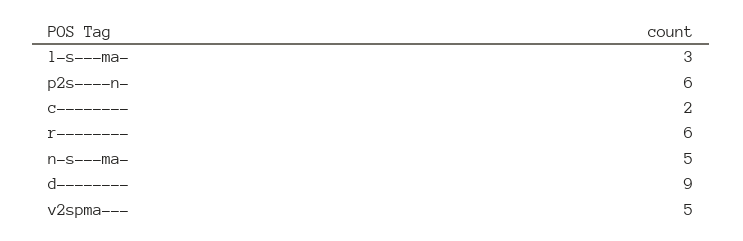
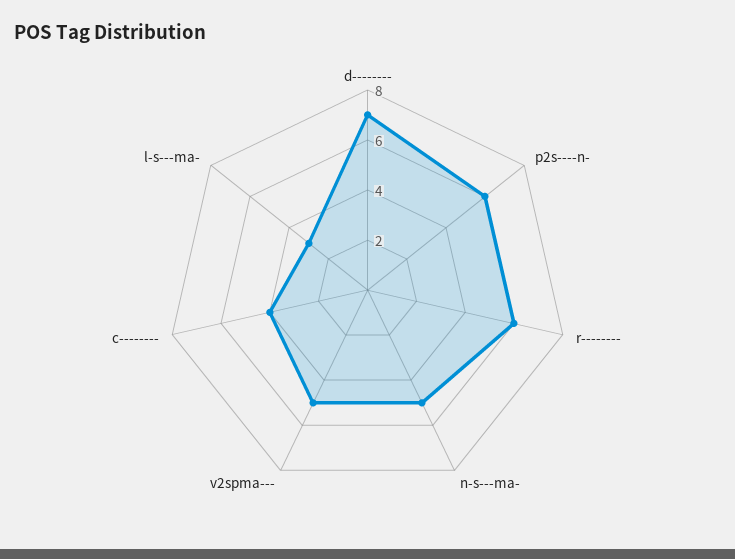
  {
    "l-s---ma-": 3,
    "p2s----n-": 6,
-   "c--------": 2,
+   "c--------": 4,
    "r--------": 6,
    "n-s---ma-": 5,
-   "d--------": 9,
+   "d--------": 7,
    "v2spma---": 5
  }

